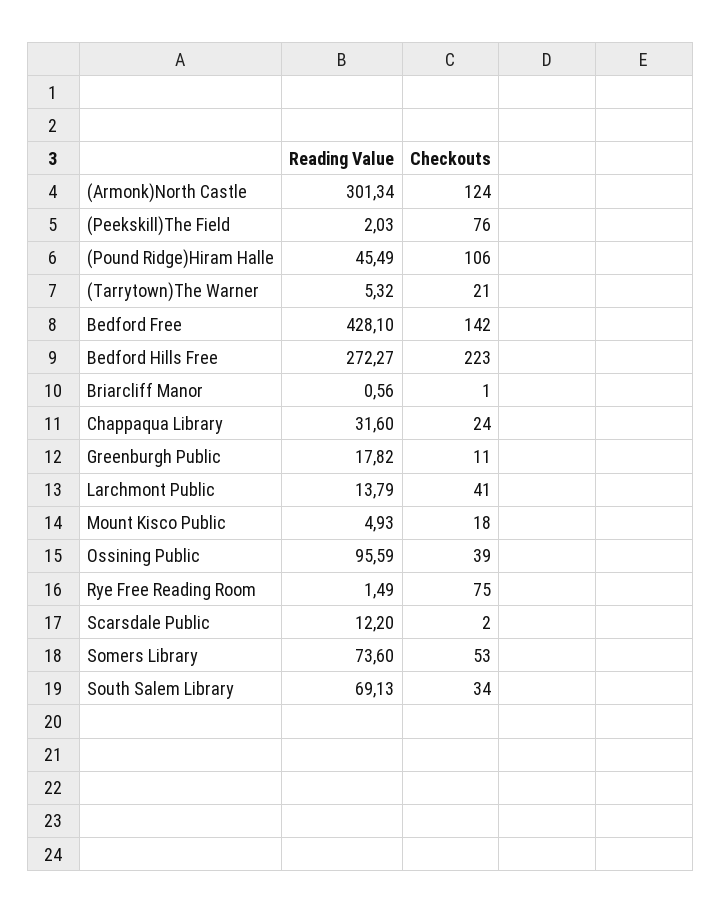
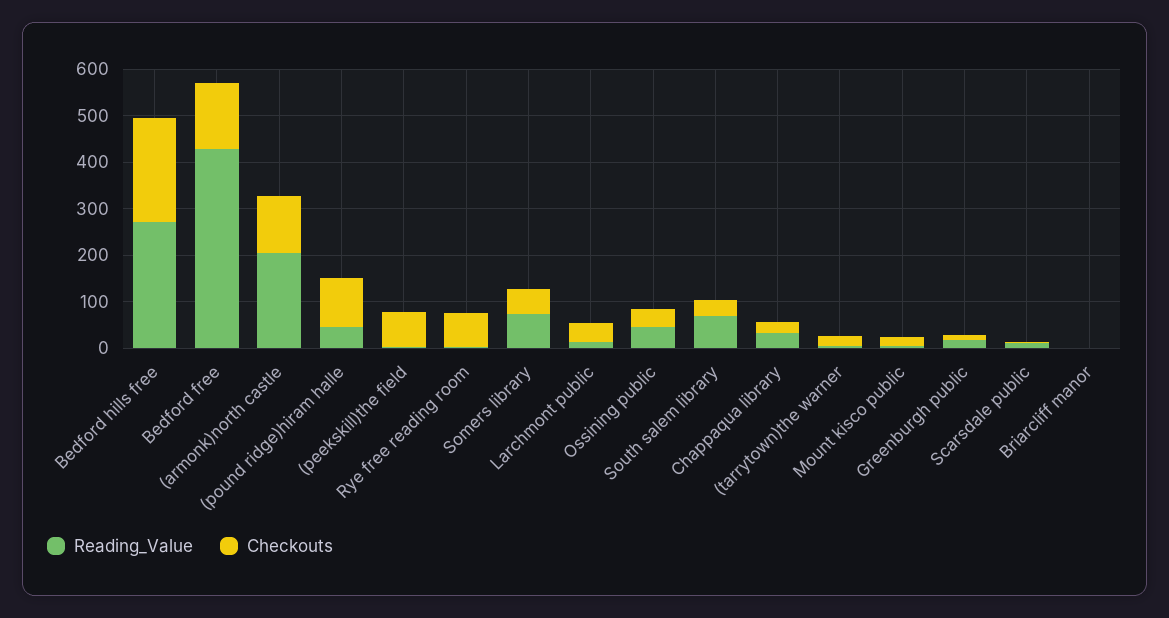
  {
    "Reading Value": {
-     "(Armonk)North Castle": 301.34,
+     "(Armonk)North Castle": 200,
      "(Peekskill)The Field": 2.03,
      "(Pound Ridge)Hiram Halle": 45.49,
      "(Tarrytown)The Warner": 5.32,
      "Bedford Free": 428.1,
      "Bedford Hills Free": 272.27,
      "Briarcliff Manor": 0.56,
      "Chappaqua Library": 31.6,
      "Greenburgh Public": 17.82,
      "Larchmont Public": 13.79,
      "Mount Kisco Public": 4.93,
-     "Ossining Public": 95.59,
+     "Ossining Public": 40,
      "Rye Free Reading Room": 1.49,
      "Scarsdale Public": 12.2,
      "Somers Library": 73.6,
      "South Salem Library": 69.13
    },
    "Checkouts": {
      "(Armonk)North Castle": 124,
      "(Peekskill)The Field": 76,
      "(Pound Ridge)Hiram Halle": 106,
      "(Tarrytown)The Warner": 21,
      "Bedford Free": 142,
      "Bedford Hills Free": 223,
      "Briarcliff Manor": 1,
      "Chappaqua Library": 24,
      "Greenburgh Public": 11,
      "Larchmont Public": 41,
      "Mount Kisco Public": 18,
      "Ossining Public": 39,
      "Rye Free Reading Room": 75,
      "Scarsdale Public": 2,
      "Somers Library": 53,
      "South Salem Library": 34
    }
  }

